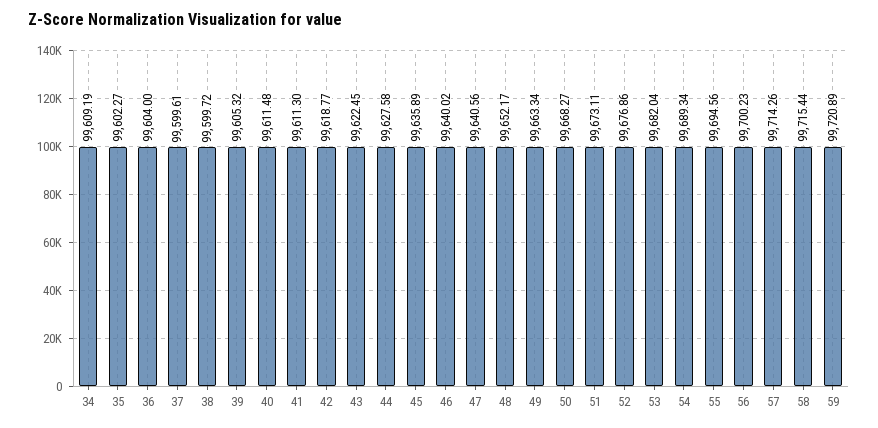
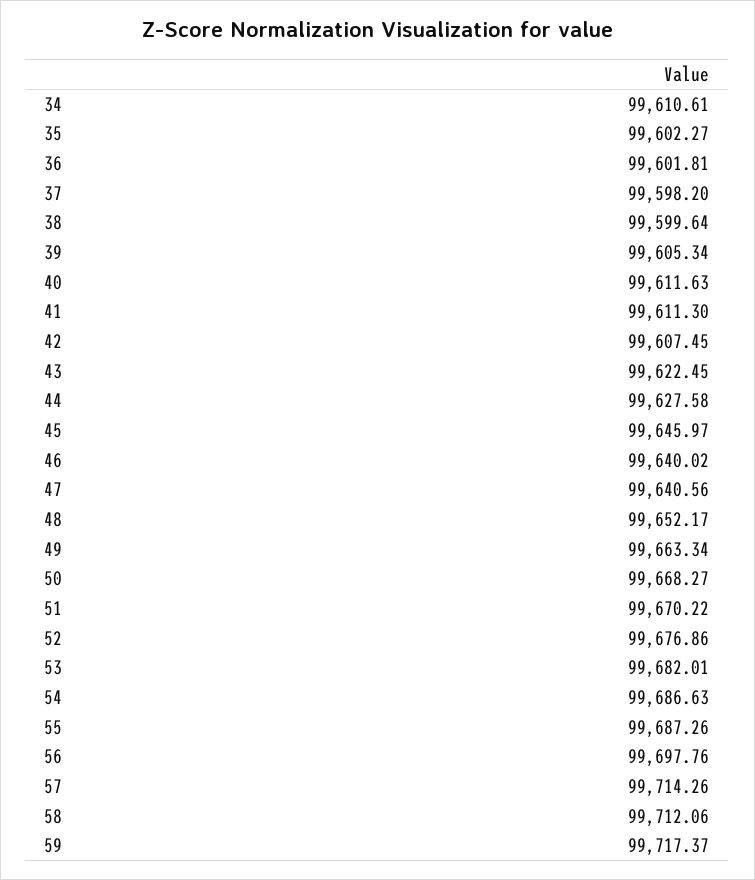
  {
-   "34": 99609.19,
+   "34": 99610.61,
    "35": 99602.27,
-   "36": 99604,
+   "36": 99601.81,
-   "37": 99599.61,
+   "37": 99598.2,
-   "38": 99599.72,
+   "38": 99599.64,
-   "39": 99605.32,
+   "39": 99605.34,
-   "40": 99611.48,
+   "40": 99611.63,
    "41": 99611.3,
-   "42": 99618.77,
+   "42": 99607.45,
    "43": 99622.45,
    "44": 99627.58,
-   "45": 99635.89,
+   "45": 99645.97,
    "46": 99640.02,
    "47": 99640.56,
    "48": 99652.17,
    "49": 99663.34,
    "50": 99668.27,
-   "51": 99673.11,
+   "51": 99670.22,
    "52": 99676.86,
-   "53": 99682.04,
+   "53": 99682.01,
-   "54": 99689.34,
+   "54": 99686.63,
-   "55": 99694.56,
+   "55": 99687.26,
-   "56": 99700.23,
+   "56": 99697.76,
    "57": 99714.26,
-   "58": 99715.44,
+   "58": 99712.06,
-   "59": 99720.89
+   "59": 99717.37
  }

